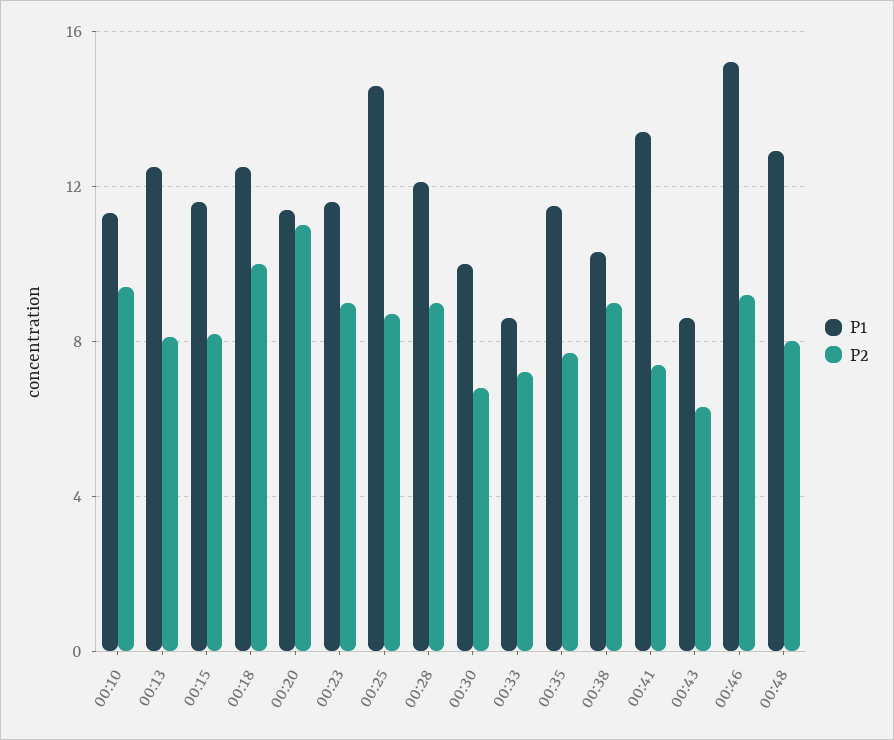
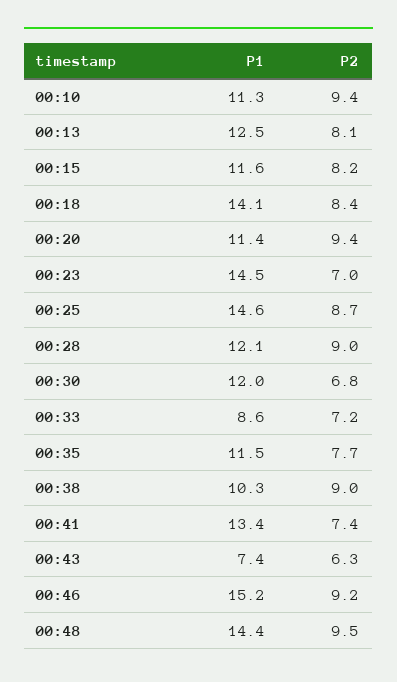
  {
    "P1": {
      "00:10": 11.3,
      "00:13": 12.5,
      "00:15": 11.6,
-     "00:18": 12.5,
+     "00:18": 14.1,
      "00:20": 11.4,
-     "00:23": 11.5,
+     "00:23": 14.5,
      "00:25": 14.6,
      "00:28": 12.1,
-     "00:30": 10,
+     "00:30": 12,
      "00:33": 8.6,
      "00:35": 11.5,
      "00:38": 10.3,
      "00:41": 13.4,
-     "00:43": 8.5,
+     "00:43": 7.4,
      "00:46": 15.2,
-     "00:48": 13
+     "00:48": 14.4
    },
    "P2": {
      "00:10": 9.4,
      "00:13": 8.1,
      "00:15": 8.2,
-     "00:18": 10,
+     "00:18": 8.4,
-     "00:20": 11,
+     "00:20": 9.4,
-     "00:23": 9,
+     "00:23": 7,
      "00:25": 8.7,
      "00:28": 9,
      "00:30": 6.8,
      "00:33": 7.2,
      "00:35": 7.7,
      "00:38": 9,
      "00:41": 7.4,
      "00:43": 6.3,
      "00:46": 9.2,
-     "00:48": 8
+     "00:48": 9.5
    }
  }

